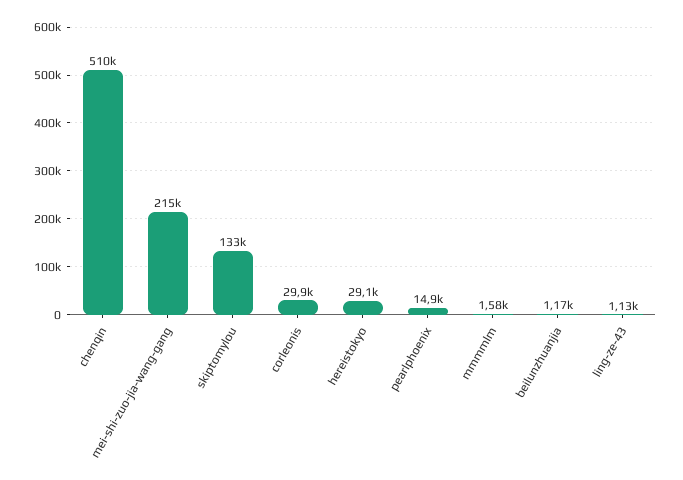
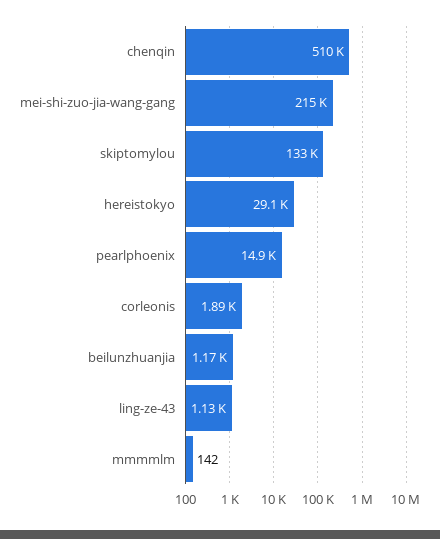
  {
    "chenqin": 510000,
    "mei-shi-zuo-jia-wang-gang": 215000,
    "skiptomylou": 133000,
-   "corleonis": 29900,
+   "corleonis": 1890,
    "hereistokyo": 29100,
    "pearlphoenix": 14900,
-   "mmmmlm": 1580,
+   "mmmmlm": 142,
    "beilunzhuanjia": 1170,
    "ling-ze-43": 1130
  }

